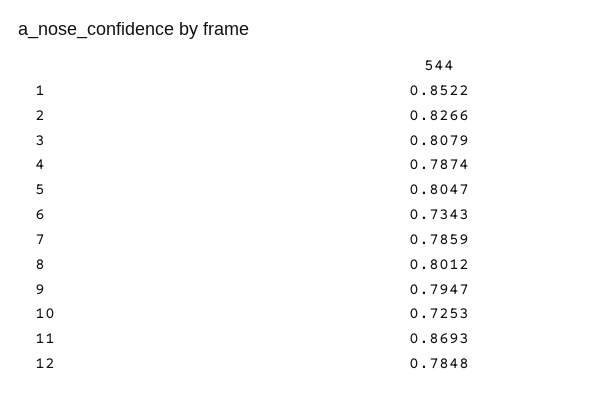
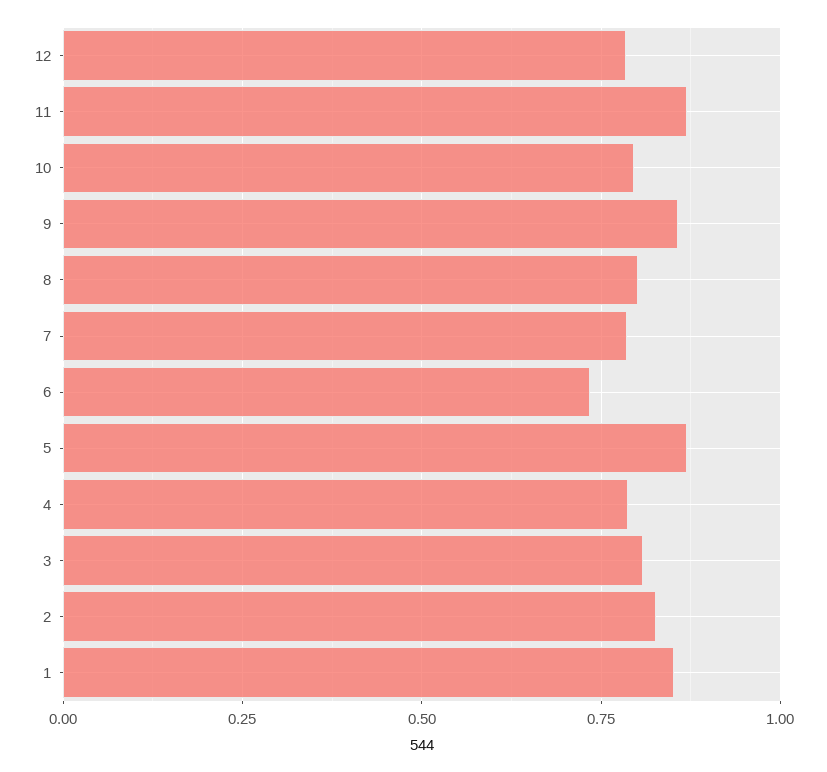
  {
    "1": 0.8522,
    "2": 0.8266,
    "3": 0.8079,
    "4": 0.7874,
-   "5": 0.8047,
+   "5": 0.875,
    "6": 0.7343,
    "7": 0.7859,
    "8": 0.8012,
-   "9": 0.7947,
+   "9": 0.85,
-   "10": 0.7253,
+   "10": 0.8,
    "11": 0.8693,
    "12": 0.7848
  }

